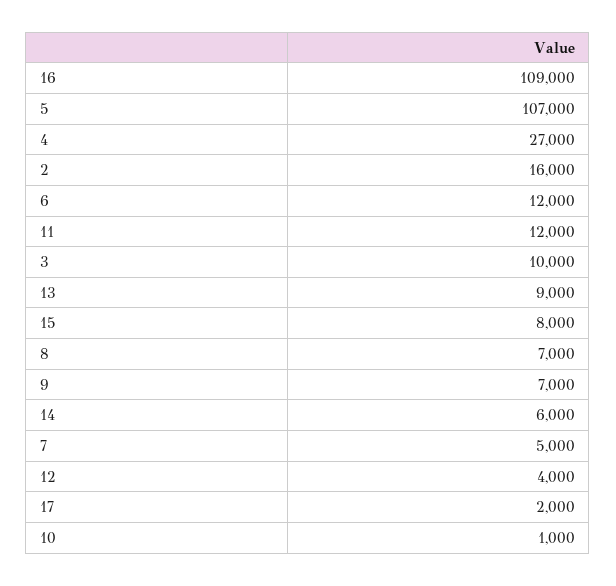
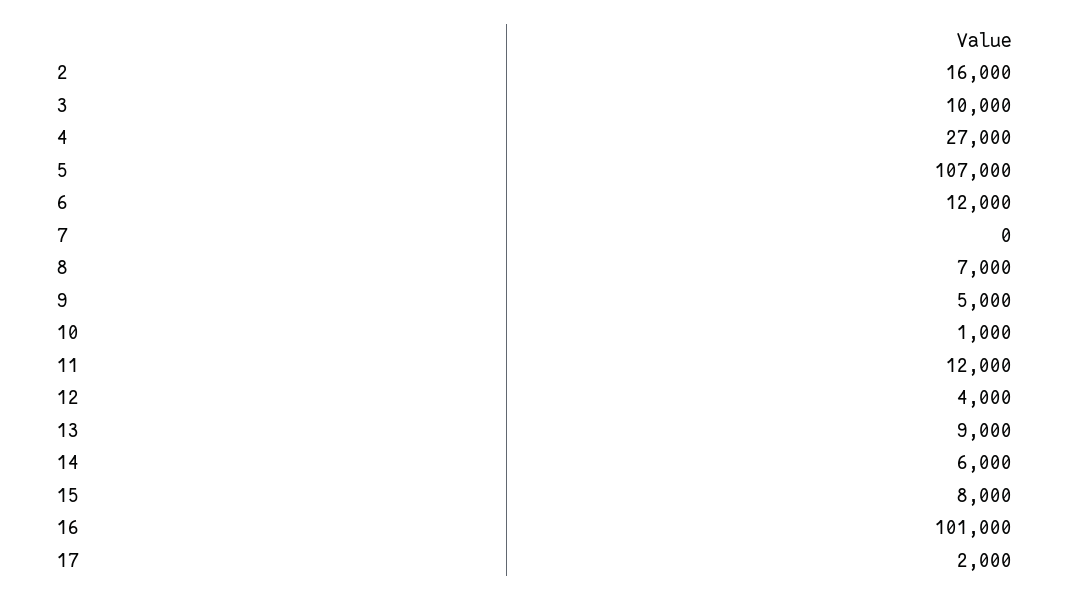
  {
-   "16": 109000,
+   "16": 101000,
    "5": 107000,
    "4": 27000,
    "2": 16000,
    "6": 12000,
    "11": 12000,
    "3": 10000,
    "13": 9000,
    "15": 8000,
    "8": 7000,
-   "9": 7000,
+   "9": 5000,
    "14": 6000,
-   "7": 5000,
+   "7": 0,
    "12": 4000,
    "17": 2000,
    "10": 1000
  }

